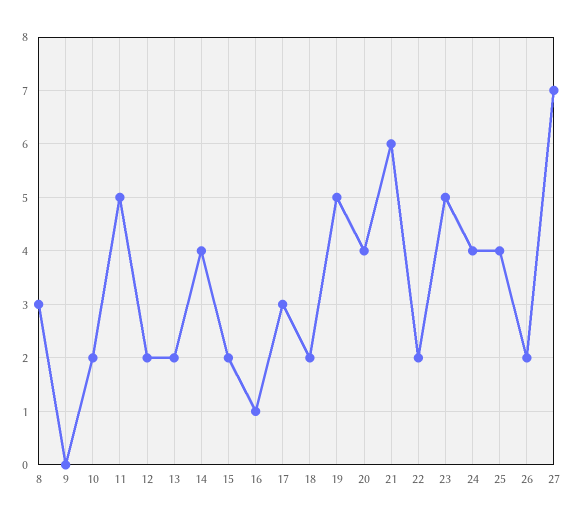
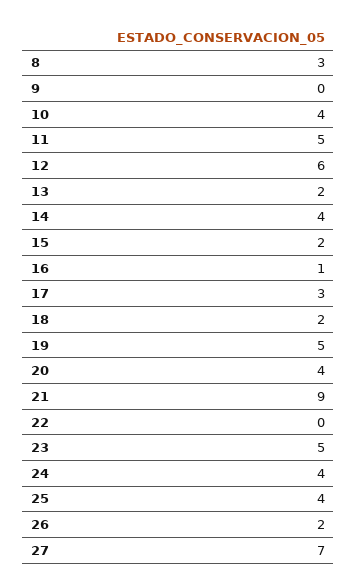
  {
    "8": 3,
    "9": 0,
-   "10": 2,
+   "10": 4,
    "11": 5,
-   "12": 2,
+   "12": 6,
    "13": 2,
    "14": 4,
    "15": 2,
    "16": 1,
    "17": 3,
    "18": 2,
    "19": 5,
    "20": 4,
-   "21": 6,
+   "21": 9,
-   "22": 2,
+   "22": 0,
    "23": 5,
    "24": 4,
    "25": 4,
    "26": 2,
    "27": 7
  }

